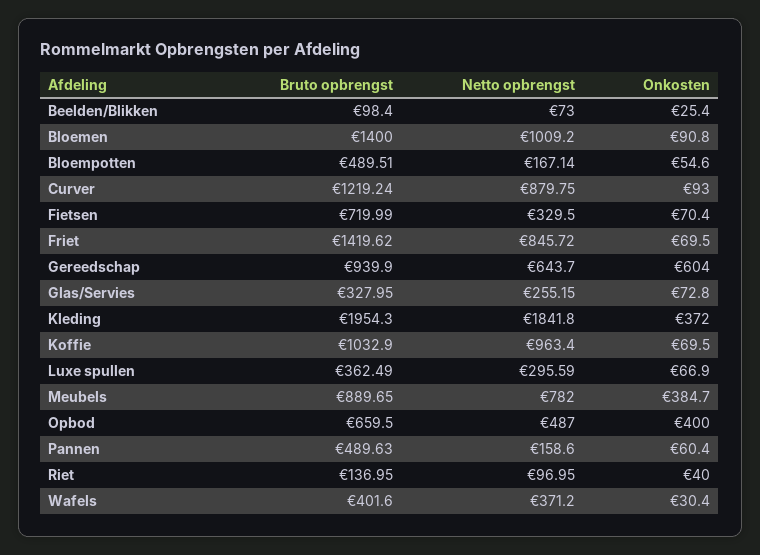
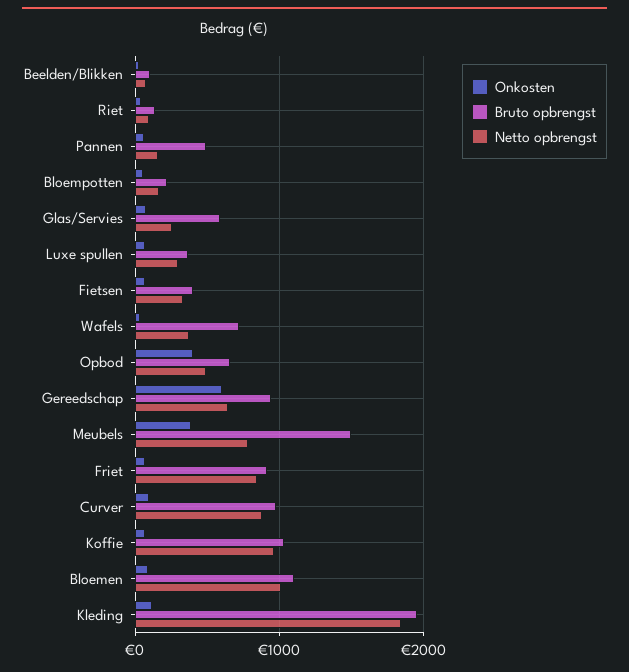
  {
    "Bruto opbrengst": {
      "Beelden/Blikken": 98.4,
-     "Bloemen": 1400,
+     "Bloemen": 1100,
-     "Bloempotten": 489.51,
+     "Bloempotten": 200,
-     "Curver": 1219.24,
+     "Curver": 1000,
-     "Fietsen": 719.99,
+     "Fietsen": 400,
-     "Friet": 1419.62,
+     "Friet": 900,
      "Gereedschap": 939.9,
-     "Glas/Servies": 327.95,
+     "Glas/Servies": 600,
      "Kleding": 1954.3,
      "Koffie": 1032.9,
      "Luxe spullen": 362.49,
-     "Meubels": 889.65,
+     "Meubels": 1500,
      "Opbod": 659.5,
      "Pannen": 489.63,
      "Riet": 136.95,
-     "Wafels": 401.6
+     "Wafels": 700
    },
    "Netto opbrengst": {
      "Beelden/Blikken": 73,
      "Bloemen": 1009.2,
      "Bloempotten": 167.14,
      "Curver": 879.75,
      "Fietsen": 329.5,
      "Friet": 845.72,
      "Gereedschap": 643.7,
      "Glas/Servies": 255.15,
      "Kleding": 1841.8,
      "Koffie": 963.4,
      "Luxe spullen": 295.59,
      "Meubels": 782,
      "Opbod": 487,
      "Pannen": 158.6,
      "Riet": 96.95,
      "Wafels": 371.2
    },
    "Onkosten": {
      "Beelden/Blikken": 25.4,
      "Bloemen": 90.8,
      "Bloempotten": 54.6,
      "Curver": 93,
      "Fietsen": 70.4,
      "Friet": 69.5,
      "Gereedschap": 604,
      "Glas/Servies": 72.8,
-     "Kleding": 372,
+     "Kleding": 100,
      "Koffie": 69.5,
      "Luxe spullen": 66.9,
      "Meubels": 384.7,
      "Opbod": 400,
      "Pannen": 60.4,
      "Riet": 40,
      "Wafels": 30.4
    }
  }

